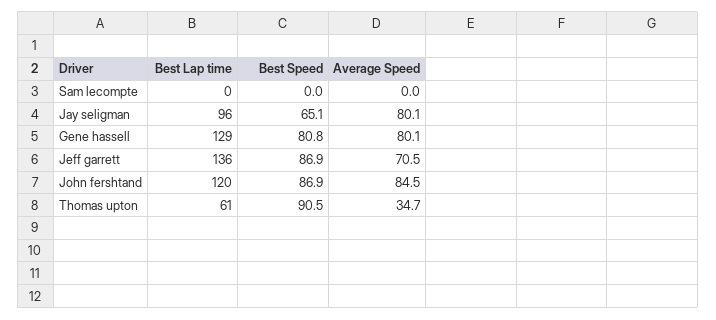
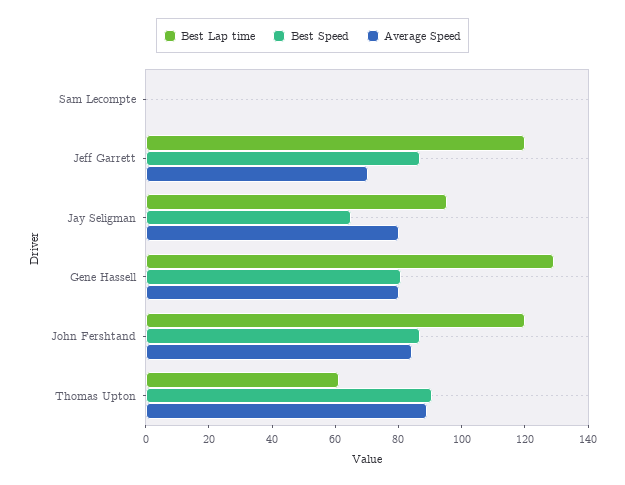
  {
    "Best Lap time": {
      "Sam lecompte": 0,
      "Jay seligman": 96,
      "Gene hassell": 129,
-     "Jeff garrett": 136,
+     "Jeff garrett": 120,
      "John fershtand": 120,
      "Thomas upton": 61
    },
    "Best Speed": {
      "Sam lecompte": 0,
      "Jay seligman": 65.1,
      "Gene hassell": 80.8,
      "Jeff garrett": 86.9,
      "John fershtand": 86.9,
      "Thomas upton": 90.5
    },
    "Average Speed": {
      "Sam lecompte": 0,
      "Jay seligman": 80.1,
      "Gene hassell": 80.1,
      "Jeff garrett": 70.5,
      "John fershtand": 84.5,
-     "Thomas upton": 34.7
+     "Thomas upton": 90
    }
  }

